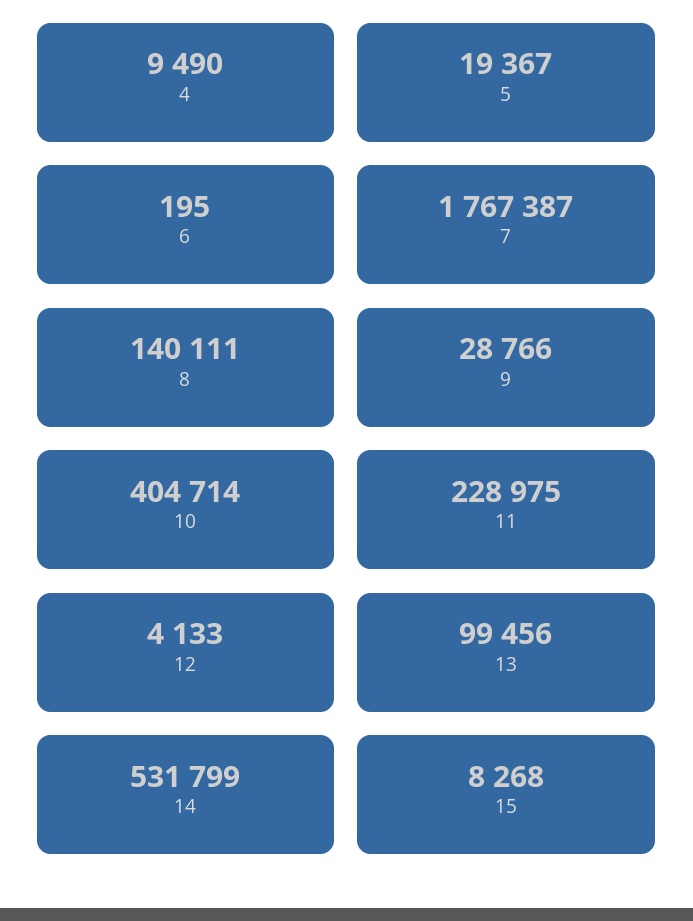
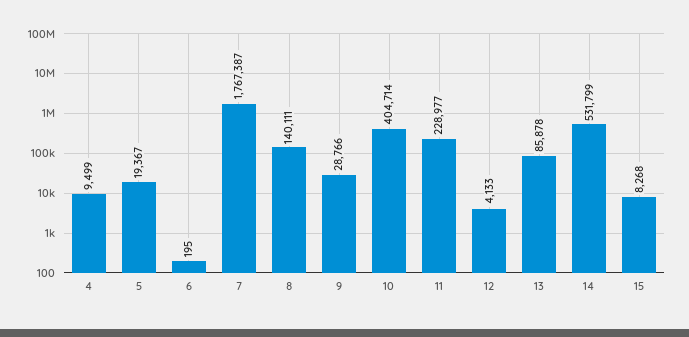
  {
-   "4": 9490,
+   "4": 9499,
    "5": 19367,
    "6": 195,
    "7": 1767387,
    "8": 140111,
    "9": 28766,
    "10": 404714,
-   "11": 228975,
+   "11": 228977,
    "12": 4133,
-   "13": 99456,
+   "13": 85878,
    "14": 531799,
    "15": 8268
  }

